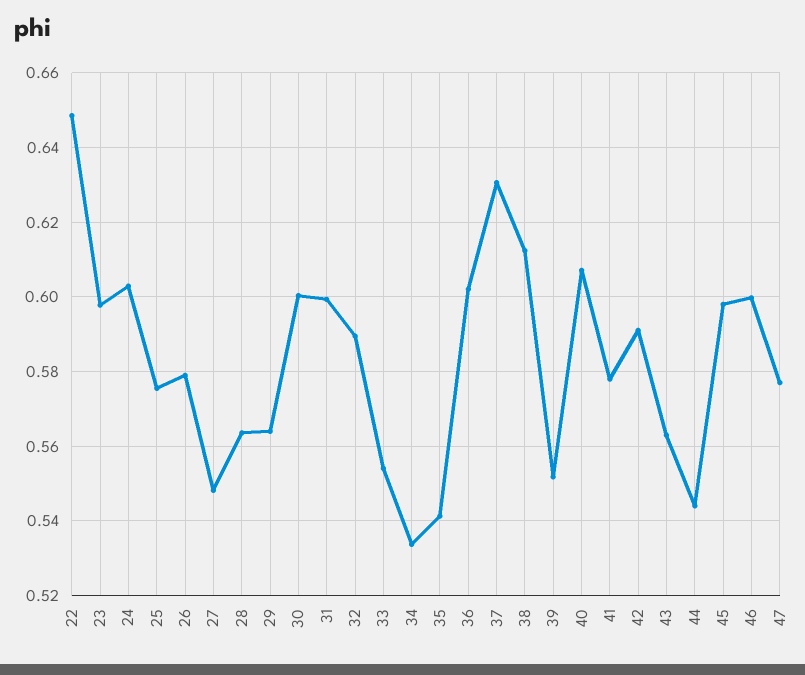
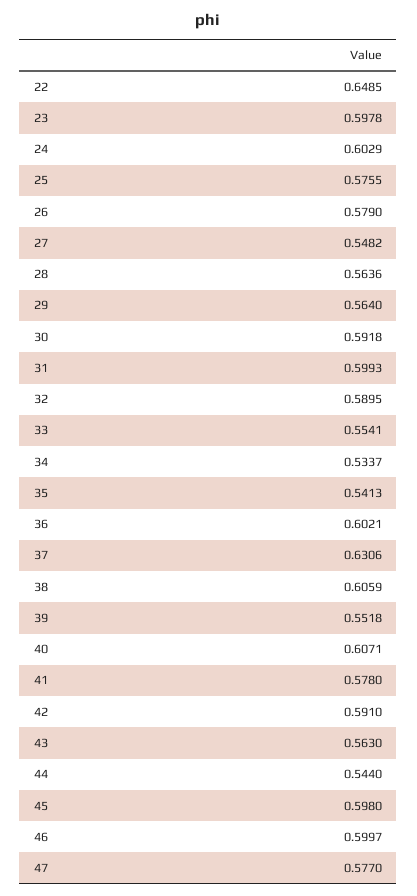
  {
    "22": 0.6485,
    "23": 0.5978,
    "24": 0.6029,
    "25": 0.5755,
    "26": 0.579,
    "27": 0.5482,
    "28": 0.5636,
    "29": 0.564,
-   "30": 0.6,
+   "30": 0.5918,
    "31": 0.5993,
    "32": 0.5895,
    "33": 0.5541,
    "34": 0.5337,
    "35": 0.5413,
    "36": 0.6021,
    "37": 0.6306,
-   "38": 0.612,
+   "38": 0.6059,
    "39": 0.5518,
    "40": 0.6071,
    "41": 0.578,
    "42": 0.591,
    "43": 0.563,
    "44": 0.544,
    "45": 0.598,
    "46": 0.5997,
    "47": 0.577
  }

